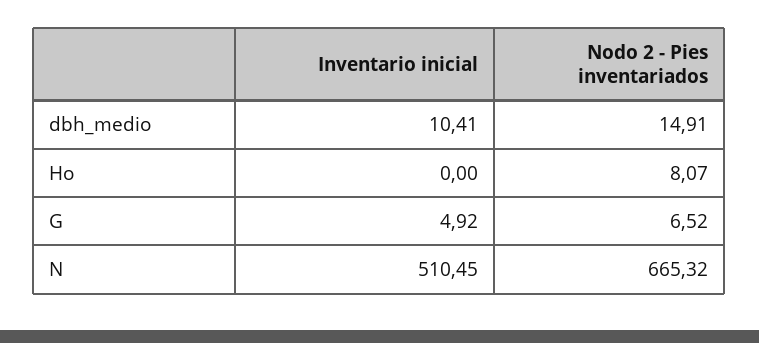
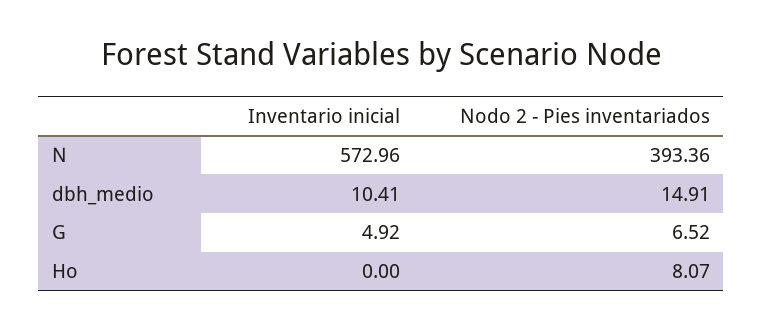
  {
    "Inventario inicial": {
      "dbh_medio": 10.41,
      "Ho": 0,
      "G": 4.92,
-     "N": 510.45
+     "N": 572.96
    },
    "Nodo 2 - Pies inventariados": {
      "dbh_medio": 14.91,
      "Ho": 8.07,
      "G": 6.52,
-     "N": 665.32
+     "N": 393.36
    }
  }

